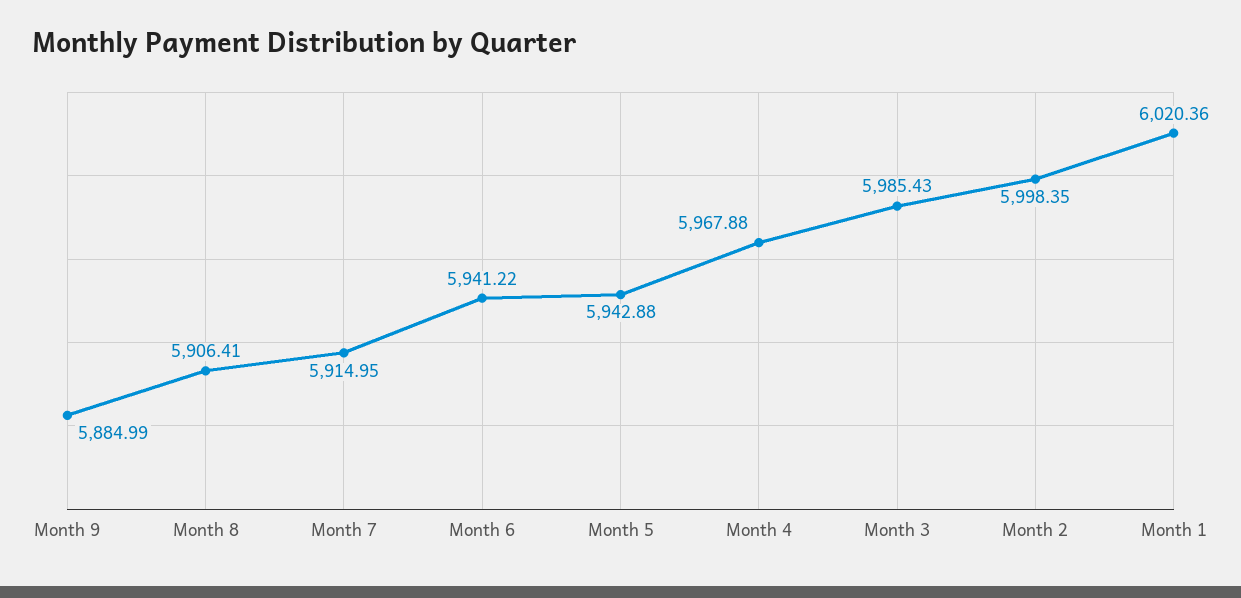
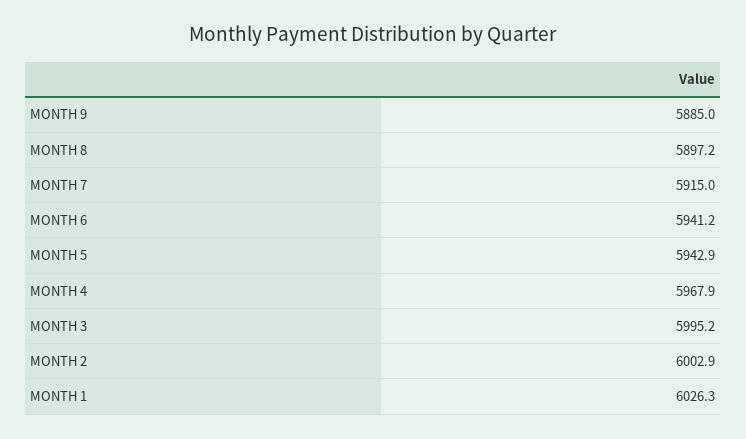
  {
    "Month 9": 5884.99,
-   "Month 8": 5906.41,
+   "Month 8": 5897.2,
    "Month 7": 5914.95,
    "Month 6": 5941.22,
    "Month 5": 5942.88,
    "Month 4": 5967.88,
-   "Month 3": 5985.43,
+   "Month 3": 5995.2,
-   "Month 2": 5998.35,
+   "Month 2": 6002.9,
-   "Month 1": 6020.36
+   "Month 1": 6026.3
  }

